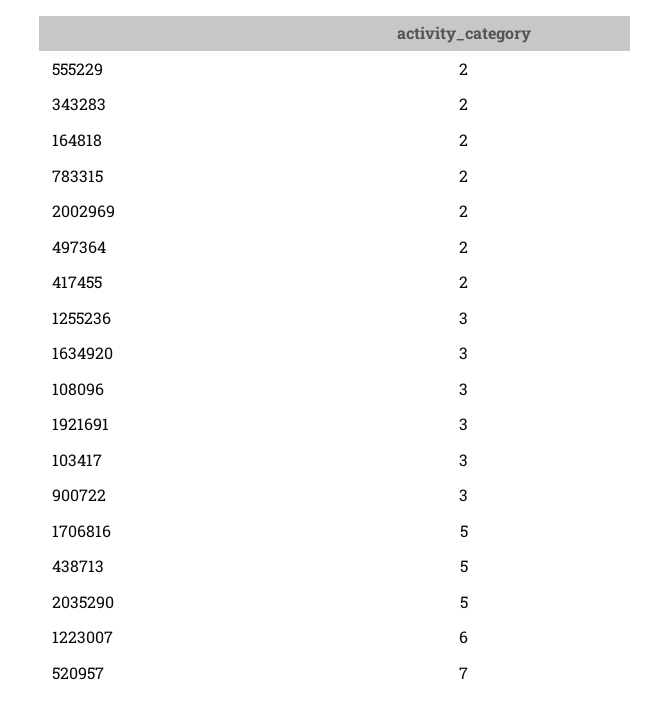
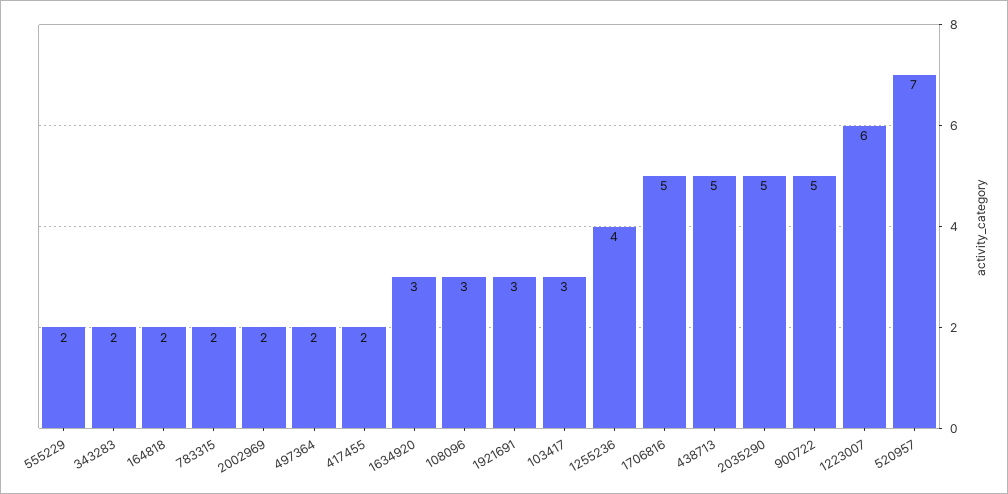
  {
    "555229": 2,
    "343283": 2,
    "164818": 2,
    "783315": 2,
    "2002969": 2,
    "497364": 2,
    "417455": 2,
-   "1255236": 3,
+   "1255236": 4,
    "1634920": 3,
    "108096": 3,
    "1921691": 3,
    "103417": 3,
-   "900722": 3,
+   "900722": 5,
    "1706816": 5,
    "438713": 5,
    "2035290": 5,
    "1223007": 6,
    "520957": 7
  }

